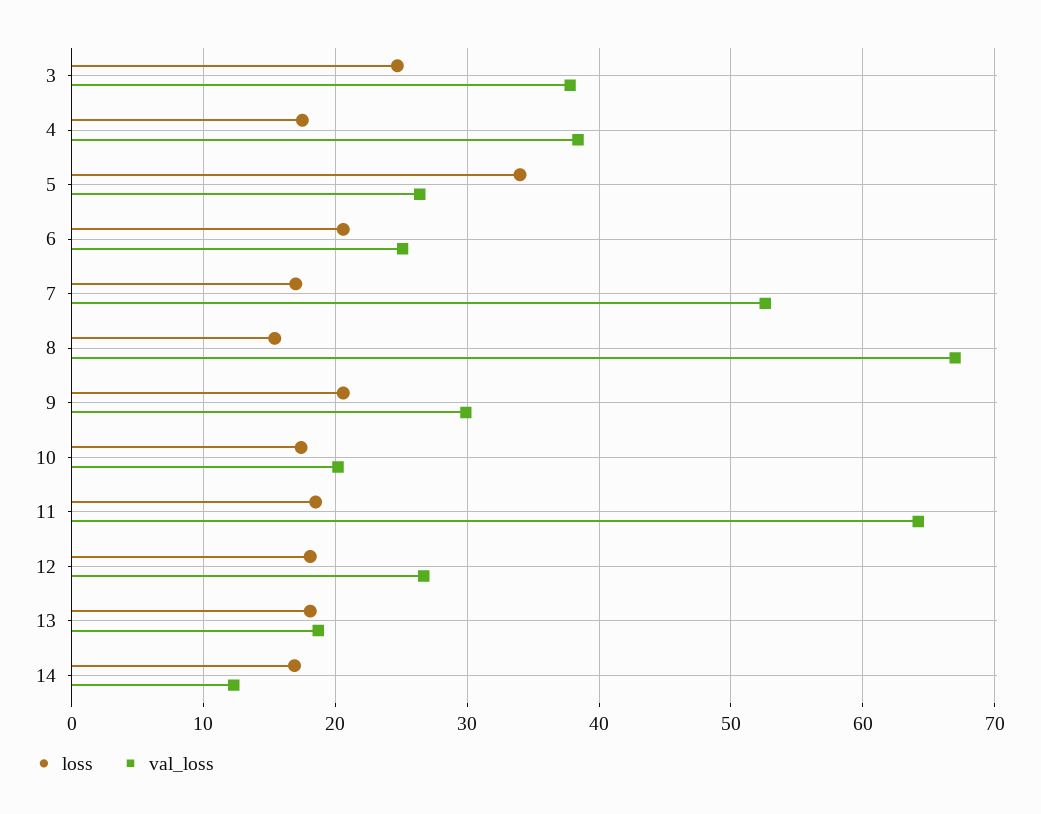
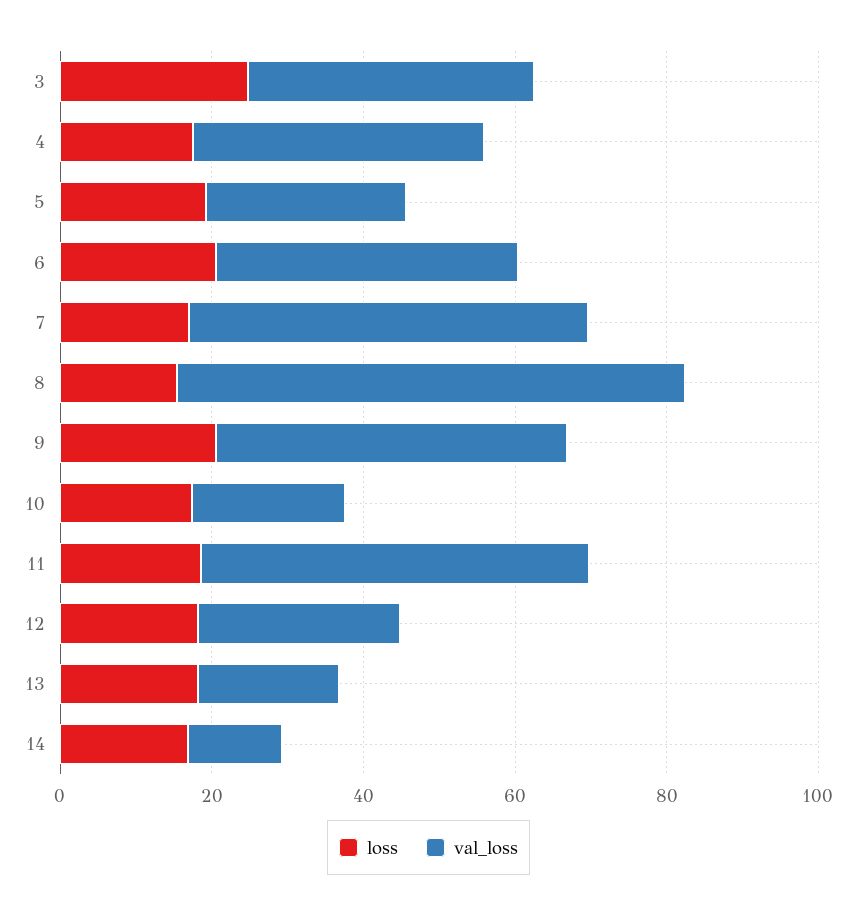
  {
    "loss": {
      "3": 25,
      "4": 18,
-     "5": 34,
+     "5": 20,
      "6": 21,
      "7": 17,
      "8": 15,
      "9": 21,
      "10": 17,
      "11": 19,
      "12": 18,
      "13": 18,
      "14": 17
    },
    "val_loss": {
      "3": 38,
      "4": 38,
      "5": 26,
-     "6": 25,
+     "6": 40,
      "7": 53,
      "8": 67,
-     "9": 30,
+     "9": 45,
      "10": 20,
-     "11": 64,
+     "11": 50,
      "12": 27,
      "13": 19,
      "14": 12
    }
  }

